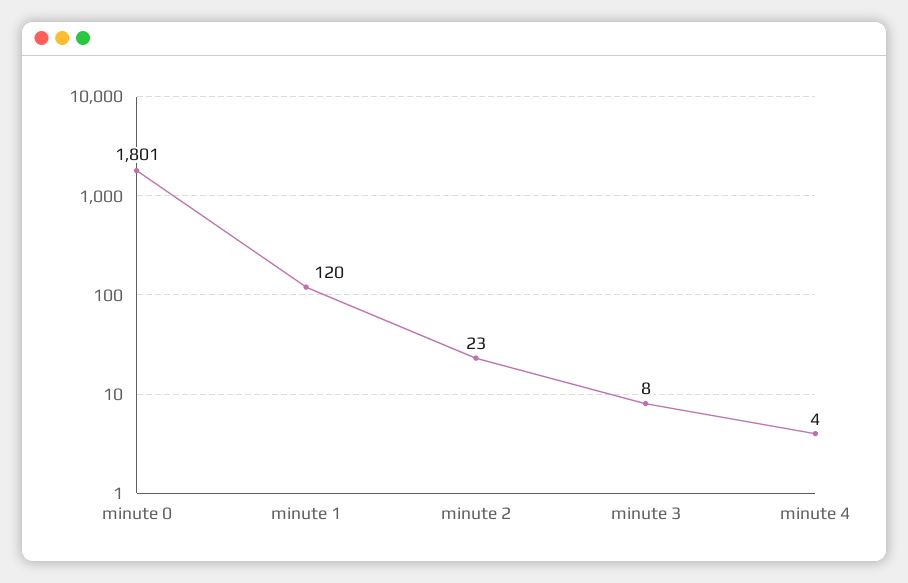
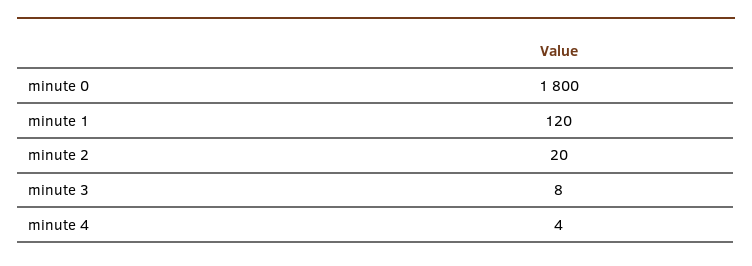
  {
-   "minute 0": 1801,
+   "minute 0": 1800,
    "minute 1": 120,
-   "minute 2": 23,
+   "minute 2": 20,
    "minute 3": 8,
    "minute 4": 4
  }

